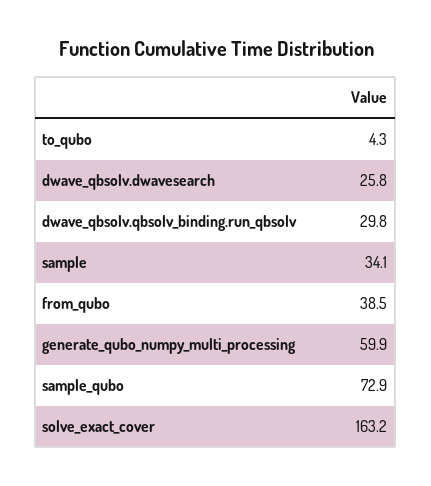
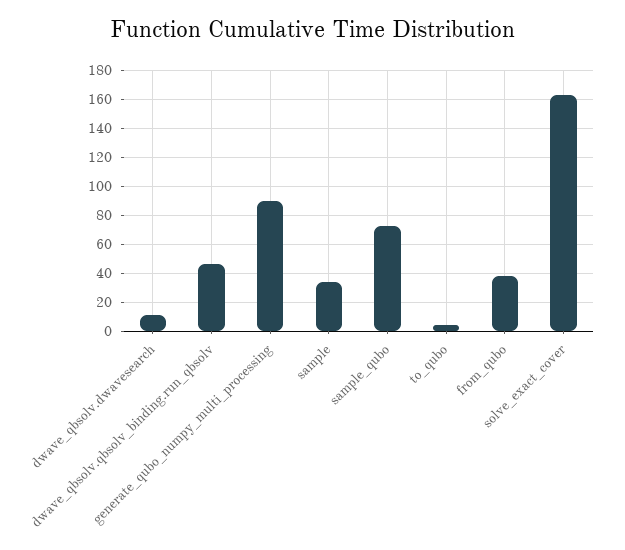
  {
    "to_qubo": 4.3,
-   "dwave_qbsolv.dwavesearch": 25.8,
+   "dwave_qbsolv.dwavesearch": 10,
-   "dwave_qbsolv.qbsolv_binding.run_qbsolv": 29.8,
+   "dwave_qbsolv.qbsolv_binding.run_qbsolv": 45,
    "sample": 34.1,
    "from_qubo": 38.5,
-   "generate_qubo_numpy_multi_processing": 59.9,
+   "generate_qubo_numpy_multi_processing": 90,
    "sample_qubo": 72.9,
    "solve_exact_cover": 163.2
  }

